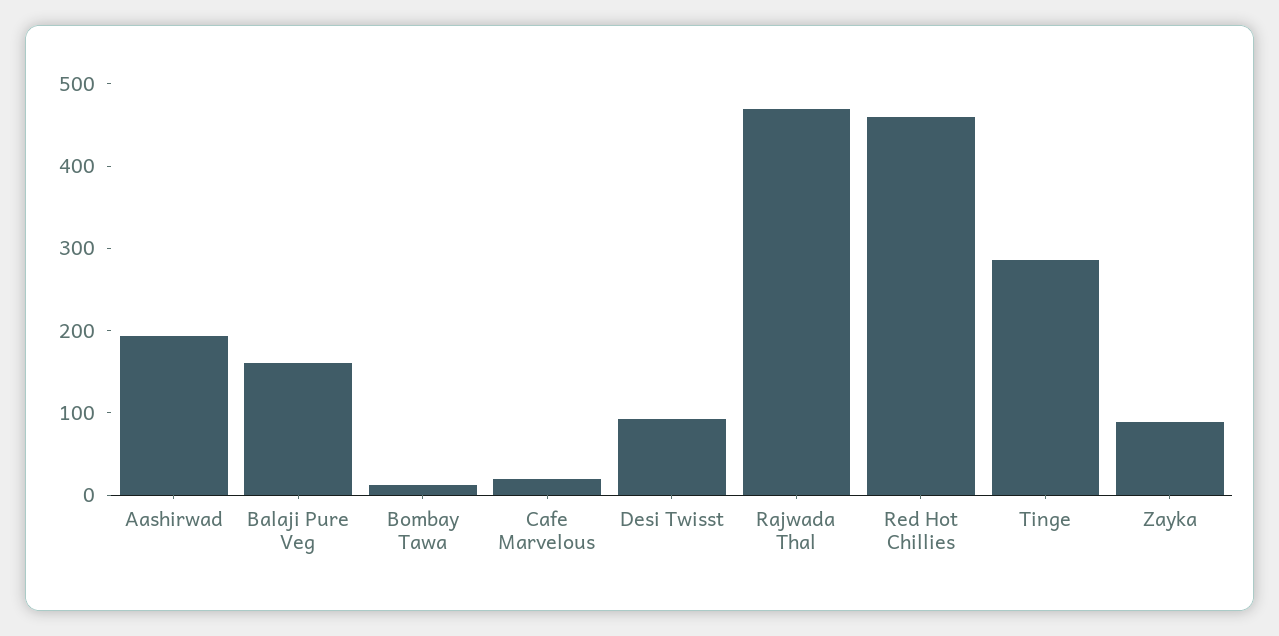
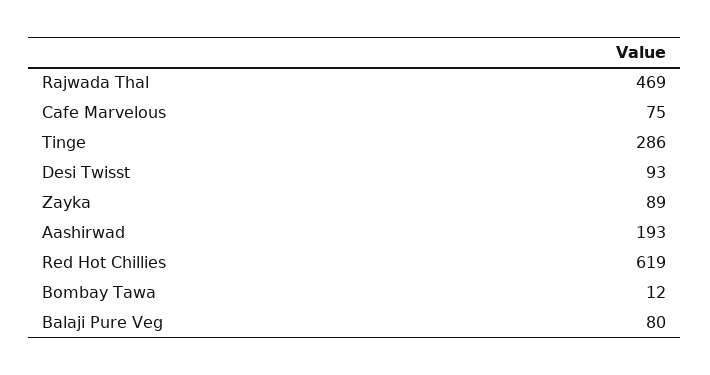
  {
    "Aashirwad": 193,
-   "Balaji Pure Veg": 160,
+   "Balaji Pure Veg": 80,
    "Bombay Tawa": 12,
-   "Cafe Marvelous": 20,
+   "Cafe Marvelous": 75,
    "Desi Twisst": 93,
    "Rajwada Thal": 469,
-   "Red Hot Chillies": 460,
+   "Red Hot Chillies": 619,
    "Tinge": 286,
    "Zayka": 89
  }

